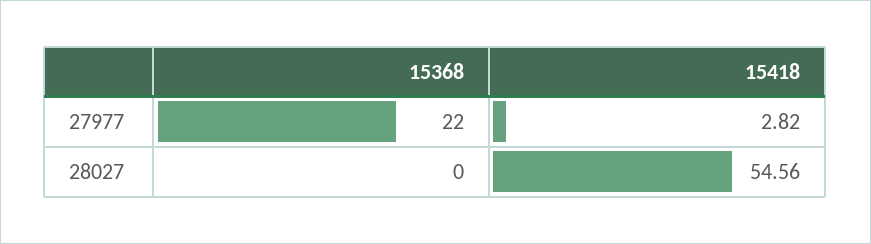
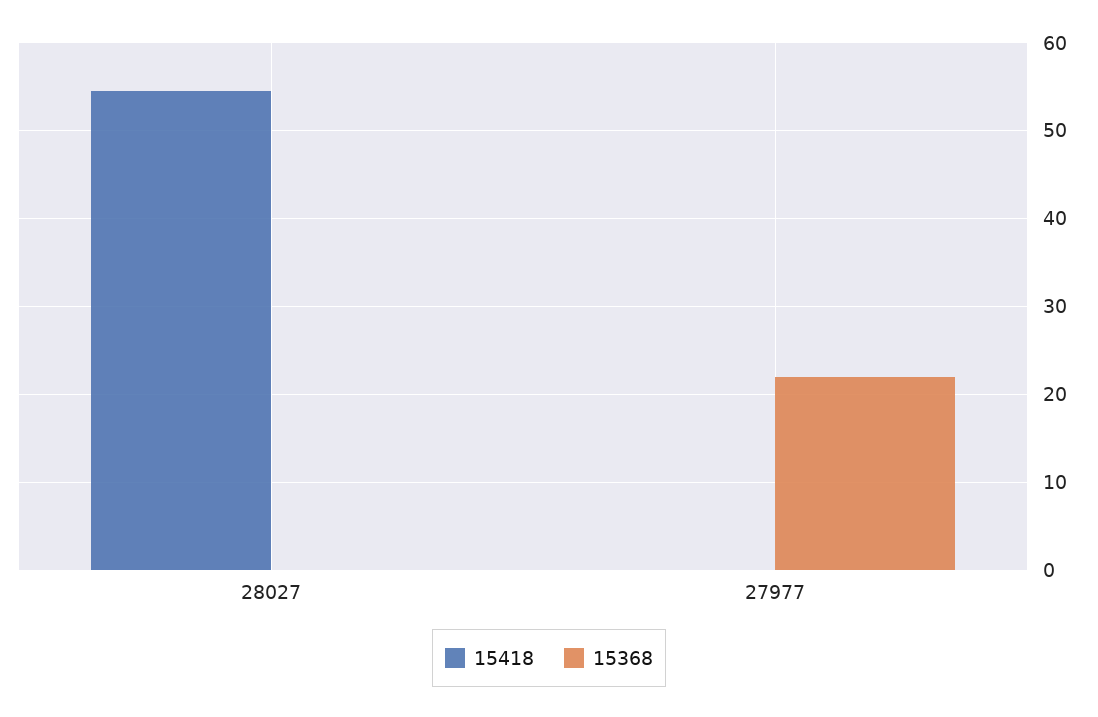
  {
    "15368": {
      "27977": 22,
      "28027": 0
    },
    "15418": {
-     "27977": 2.82,
+     "27977": 0,
      "28027": 54.56
    }
  }

